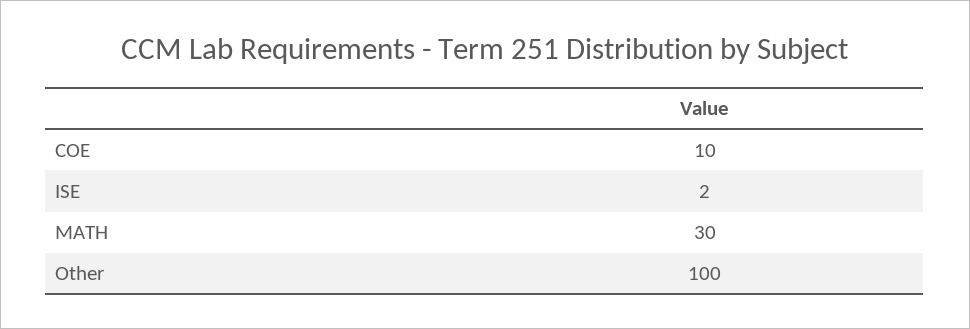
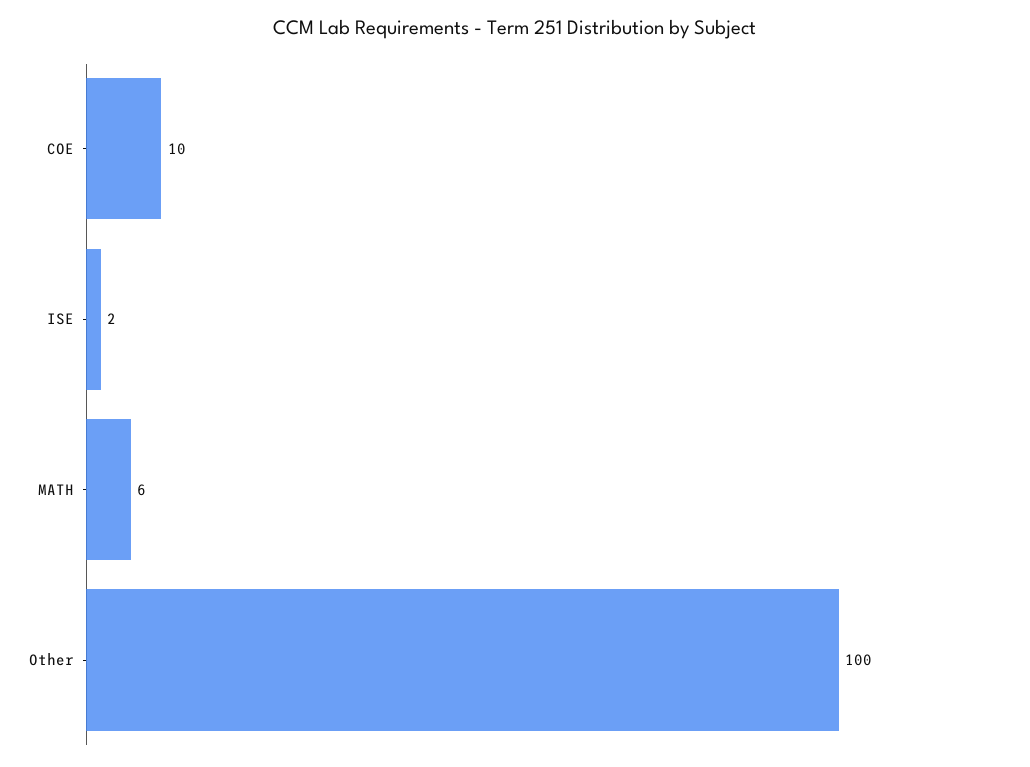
  {
    "COE": 10,
    "ISE": 2,
-   "MATH": 30,
+   "MATH": 6,
    "Other": 100
  }

